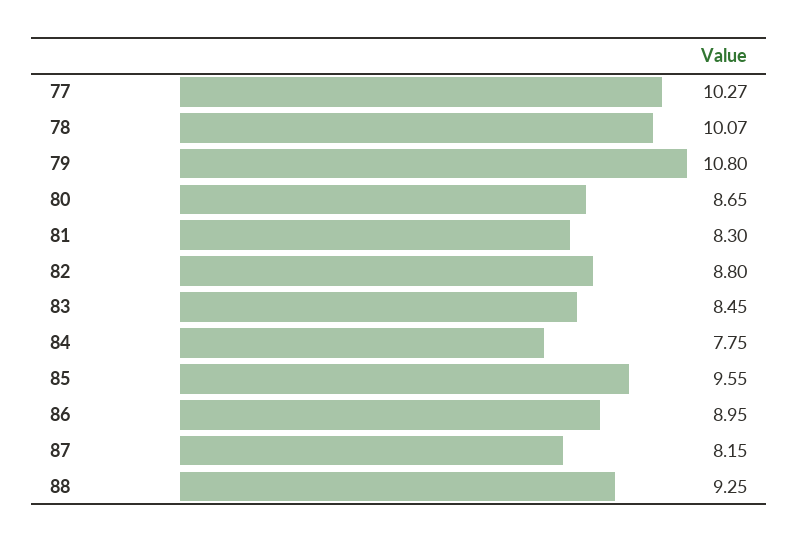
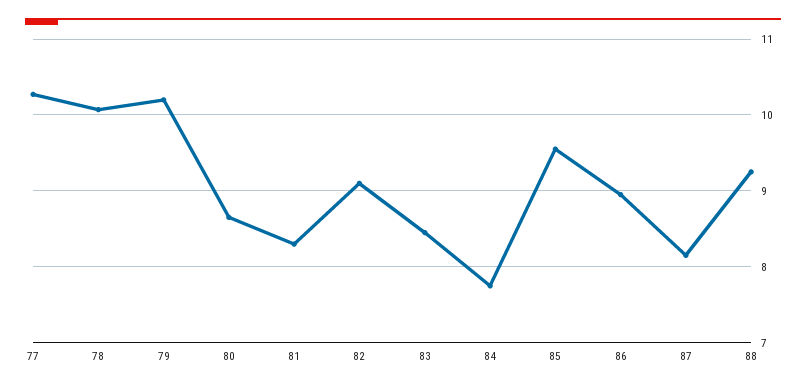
  {
    "77": 10.27,
    "78": 10.07,
-   "79": 10.8,
+   "79": 10.2,
    "80": 8.65,
    "81": 8.3,
-   "82": 8.8,
+   "82": 9.1,
    "83": 8.45,
    "84": 7.75,
    "85": 9.55,
    "86": 8.95,
    "87": 8.15,
    "88": 9.25
  }

